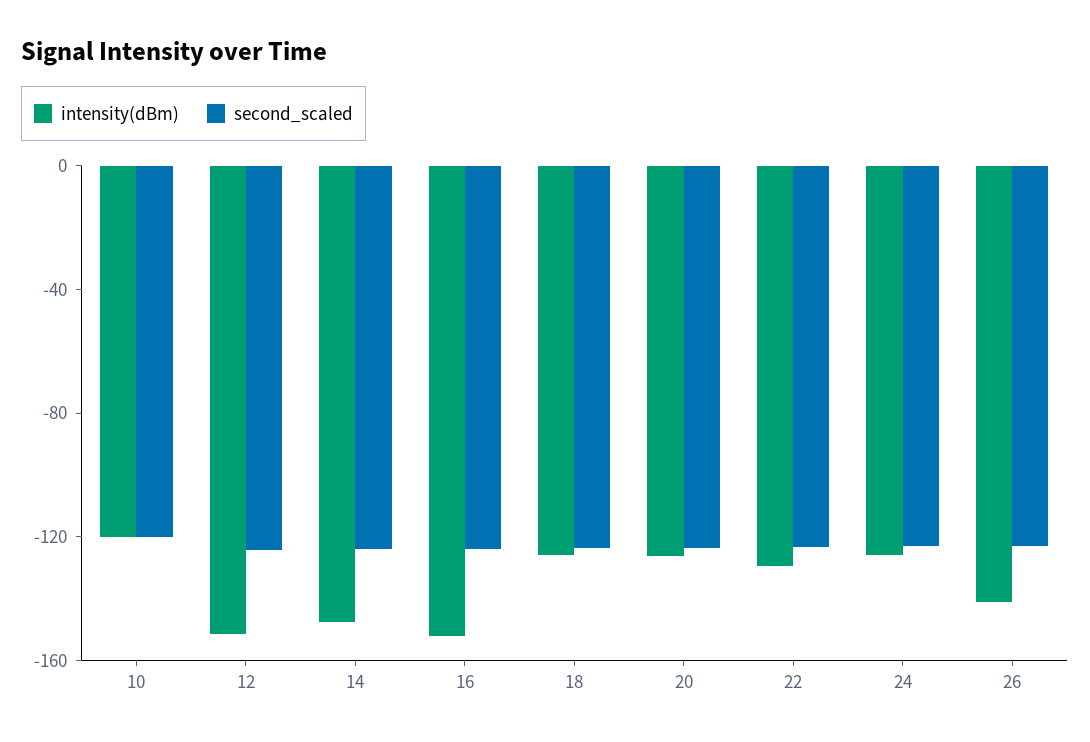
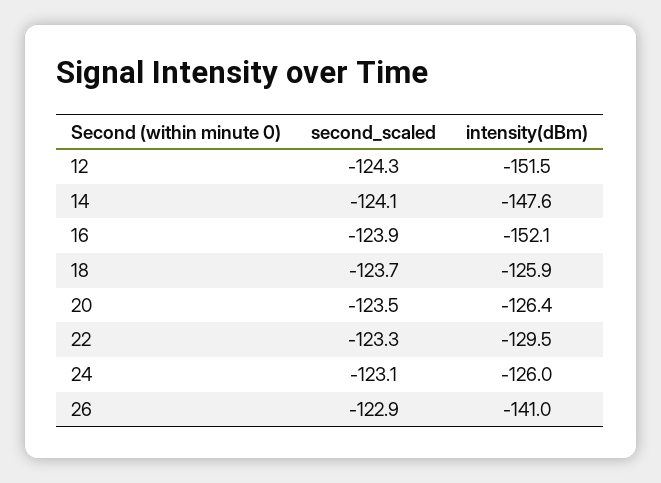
  {
    "intensity(dBm)": {
-     "10": -120,
      "12": -151.5,
      "14": -147.6,
      "16": -152.1,
      "18": -125.9,
      "20": -126.4,
      "22": -129.5,
      "24": -126,
      "26": -141
    },
    "second_scaled": {
-     "10": -120,
      "12": -124.3,
      "14": -124.1,
      "16": -123.9,
      "18": -123.7,
      "20": -123.5,
      "22": -123.3,
      "24": -123.1,
      "26": -122.9
    }
  }

